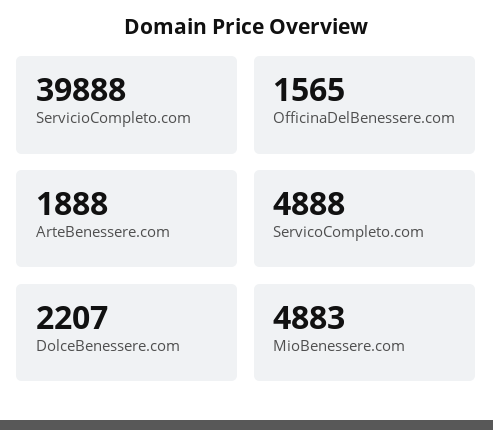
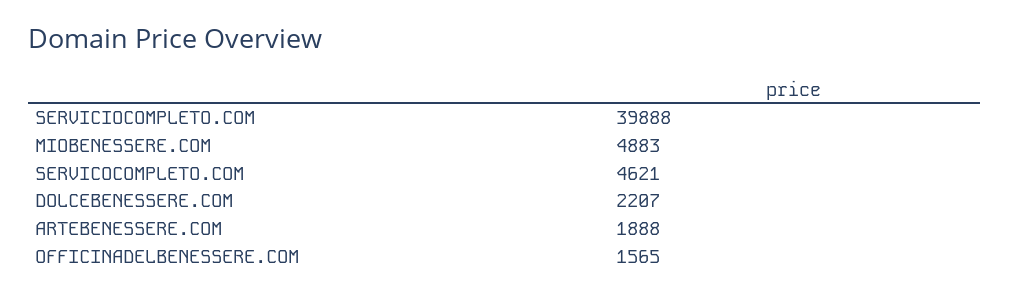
  {
    "ServicioCompleto.com": 39888,
    "OfficinaDelBenessere.com": 1565,
    "ArteBenessere.com": 1888,
-   "ServicoCompleto.com": 4888,
+   "ServicoCompleto.com": 4621,
    "DolceBenessere.com": 2207,
    "MioBenessere.com": 4883
  }

